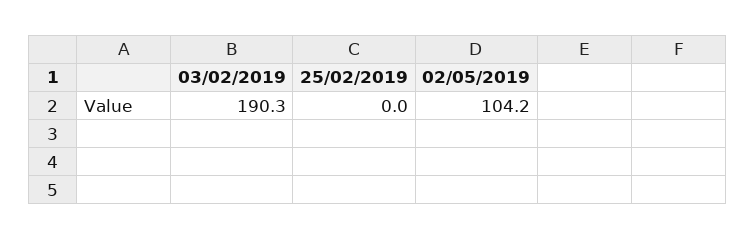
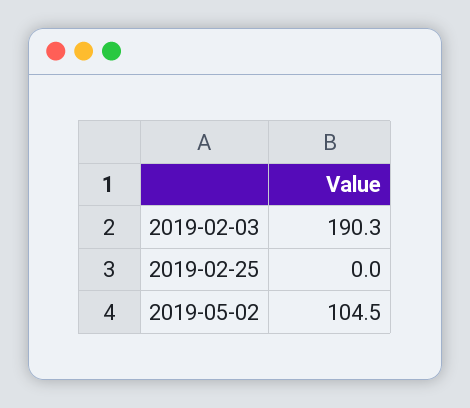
  {
    "03/02/2019": 190.3,
    "25/02/2019": 0,
-   "02/05/2019": 104.2
+   "02/05/2019": 104.5
  }

